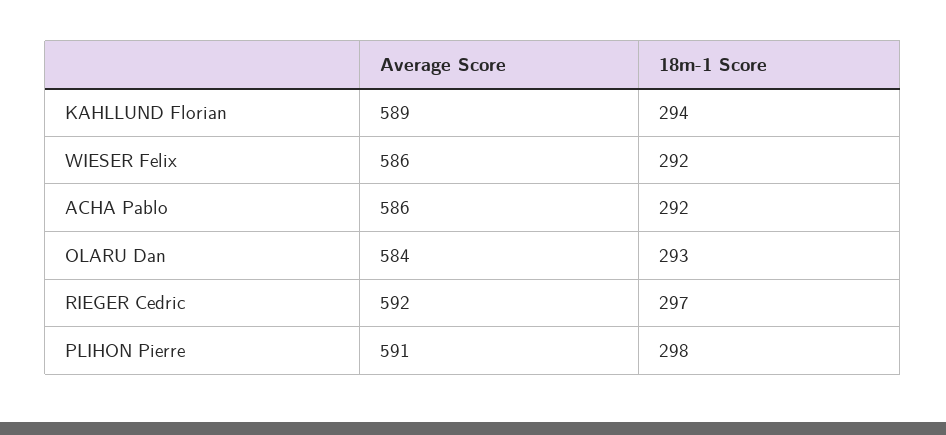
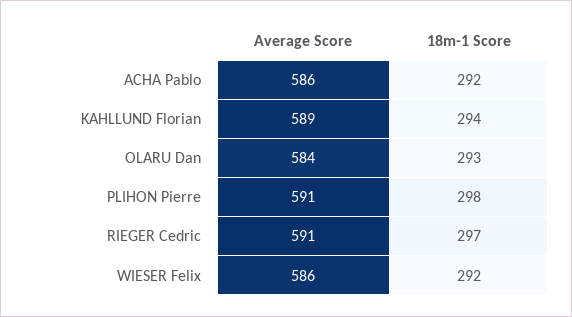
  {
    "Average Score": {
      "KAHLLUND Florian": 589,
      "WIESER Felix": 586,
      "ACHA Pablo": 586,
      "OLARU Dan": 584,
-     "RIEGER Cedric": 592,
+     "RIEGER Cedric": 591,
      "PLIHON Pierre": 591
    },
    "18m-1 Score": {
      "KAHLLUND Florian": 294,
      "WIESER Felix": 292,
      "ACHA Pablo": 292,
      "OLARU Dan": 293,
      "RIEGER Cedric": 297,
      "PLIHON Pierre": 298
    }
  }

